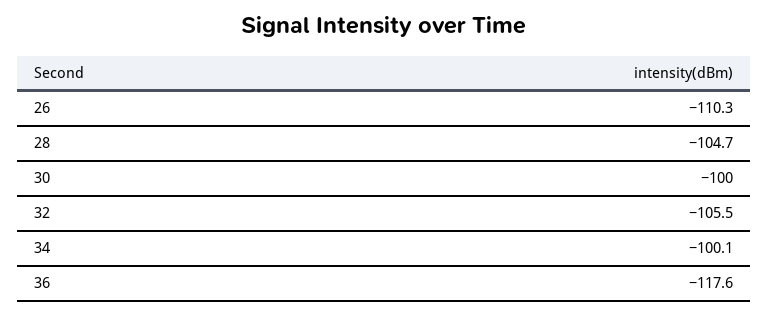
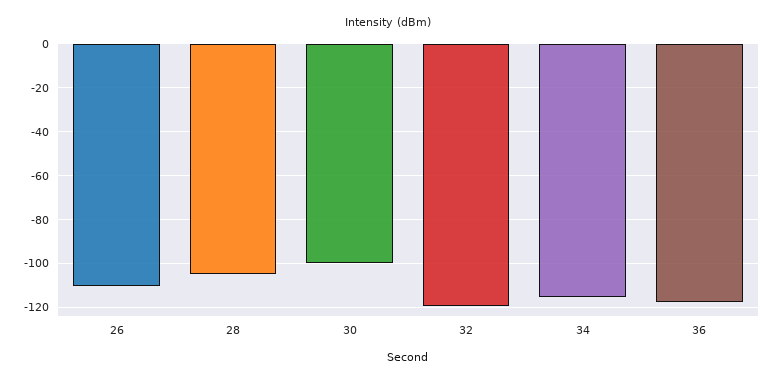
  {
    "26": -110.3,
    "28": -104.7,
    "30": -100,
-   "32": -105.5,
+   "32": -120,
-   "34": -100.1,
+   "34": -115,
    "36": -117.6
  }

